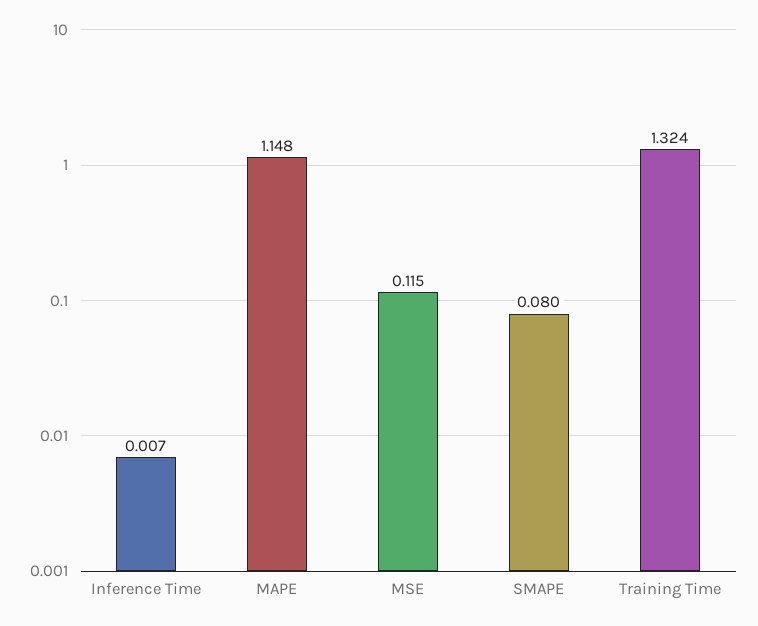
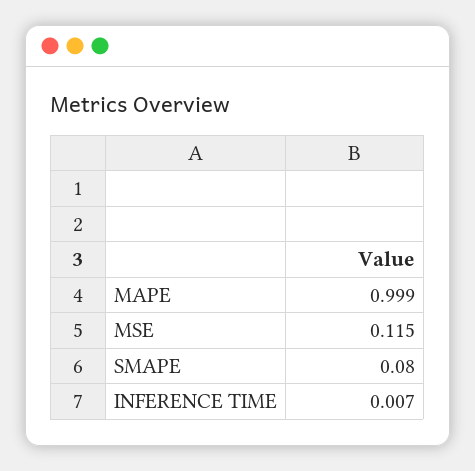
  {
    "Inference Time": 0.007,
-   "MAPE": 1.148,
+   "MAPE": 0.999,
    "MSE": 0.115,
-   "SMAPE": 0.08,
+   "SMAPE": 0.08
-   "Training Time": 1.324
  }

